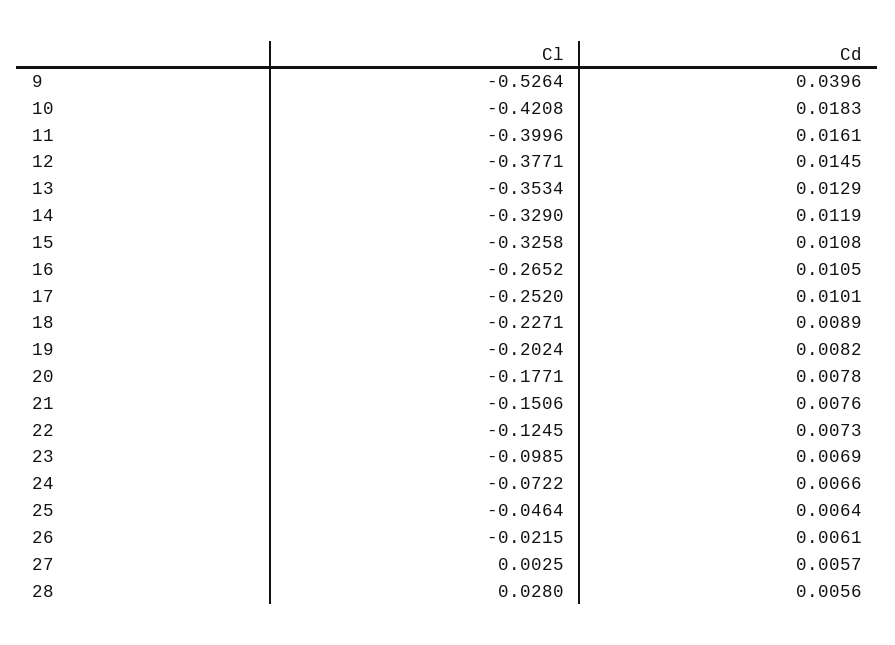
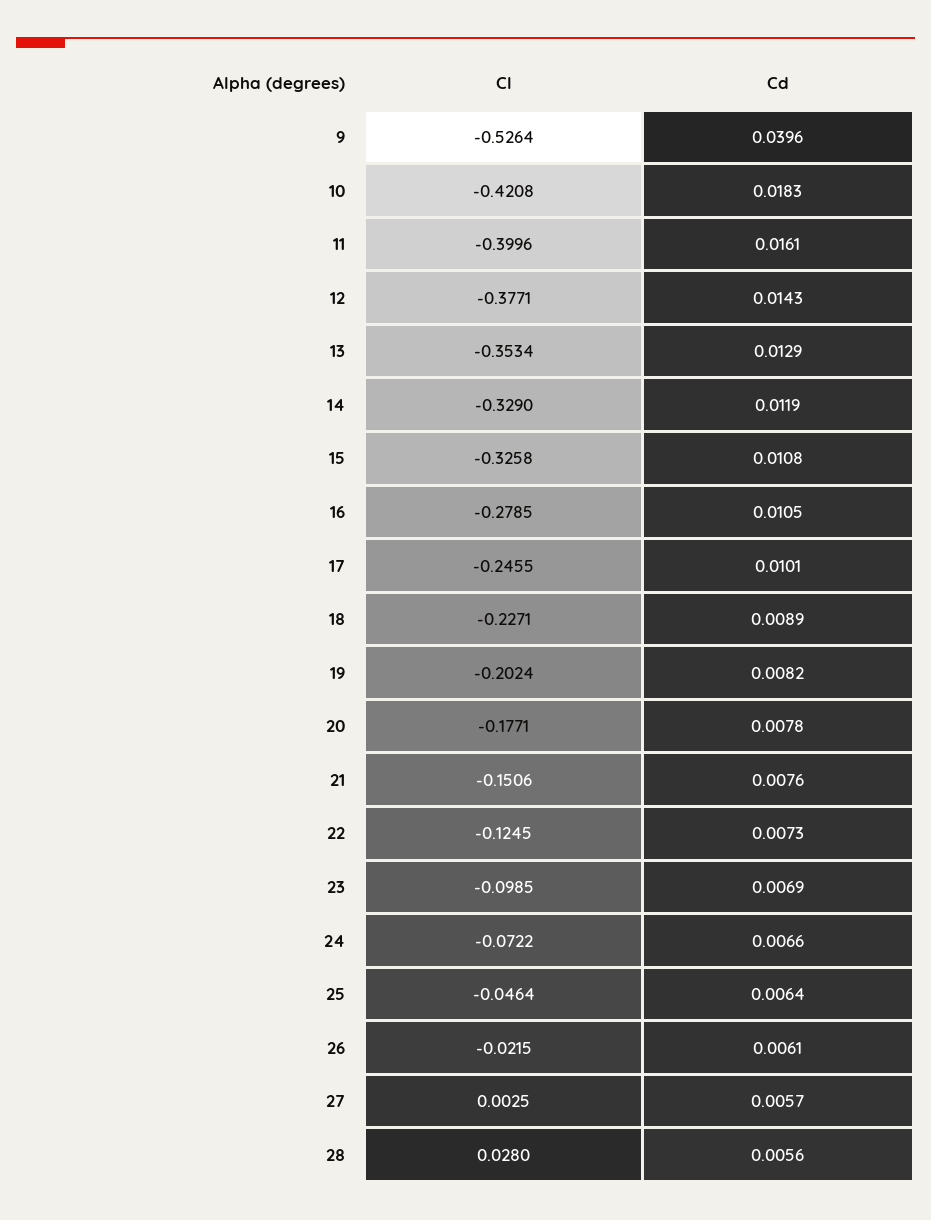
  {
    "Cl": {
      "9": -0.5264,
      "10": -0.4208,
      "11": -0.3996,
      "12": -0.3771,
      "13": -0.3534,
      "14": -0.329,
      "15": -0.3258,
-     "16": -0.2652,
+     "16": -0.2785,
-     "17": -0.252,
+     "17": -0.2455,
      "18": -0.2271,
      "19": -0.2024,
      "20": -0.1771,
      "21": -0.1506,
      "22": -0.1245,
      "23": -0.0985,
      "24": -0.0722,
      "25": -0.0464,
      "26": -0.0215,
      "27": 0.0025,
      "28": 0.028
    },
    "Cd": {
      "9": 0.0396,
      "10": 0.0183,
      "11": 0.0161,
-     "12": 0.0145,
+     "12": 0.0143,
      "13": 0.0129,
      "14": 0.0119,
      "15": 0.0108,
      "16": 0.0105,
      "17": 0.0101,
      "18": 0.0089,
      "19": 0.0082,
      "20": 0.0078,
      "21": 0.0076,
      "22": 0.0073,
      "23": 0.0069,
      "24": 0.0066,
      "25": 0.0064,
      "26": 0.0061,
      "27": 0.0057,
      "28": 0.0056
    }
  }

